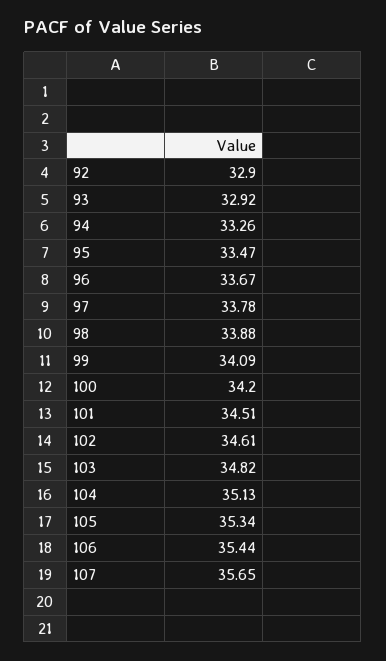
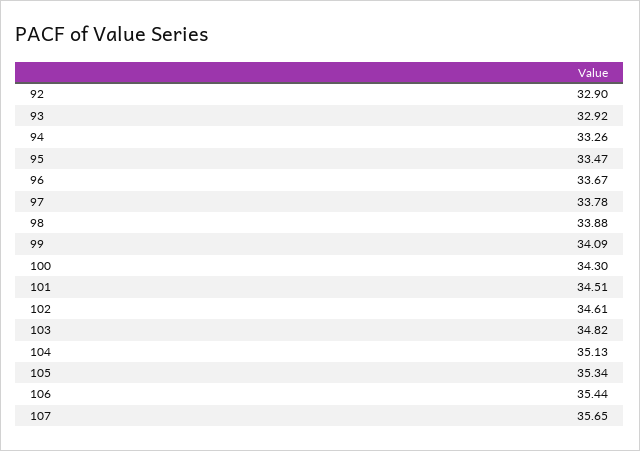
  {
    "92": 32.9,
    "93": 32.92,
    "94": 33.26,
    "95": 33.47,
    "96": 33.67,
    "97": 33.78,
    "98": 33.88,
    "99": 34.09,
-   "100": 34.2,
+   "100": 34.3,
    "101": 34.51,
    "102": 34.61,
    "103": 34.82,
    "104": 35.13,
    "105": 35.34,
    "106": 35.44,
    "107": 35.65
  }

